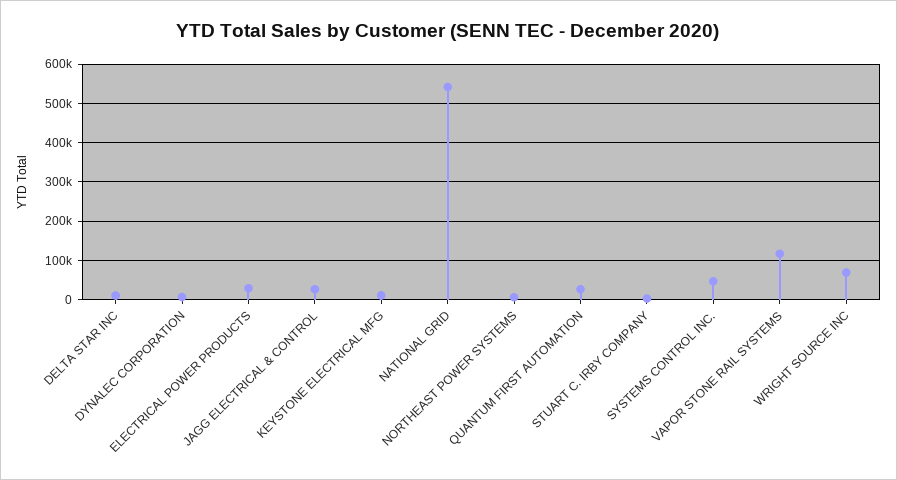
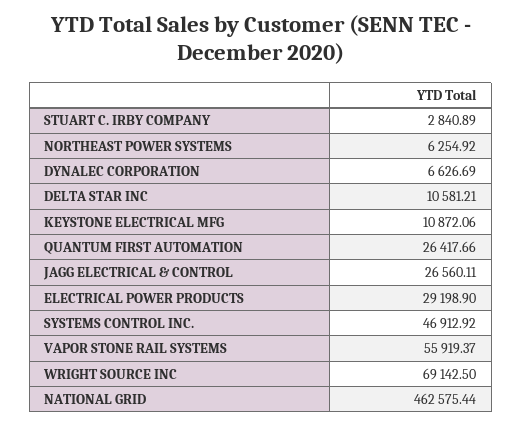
  {
    "DELTA STAR INC": 10581.21,
    "DYNALEC CORPORATION": 6626.69,
    "ELECTRICAL POWER PRODUCTS": 29198.9,
    "JAGG ELECTRICAL & CONTROL": 26560.11,
    "KEYSTONE ELECTRICAL MFG": 10872.06,
-   "NATIONAL GRID": 540000,
+   "NATIONAL GRID": 462575.44,
    "NORTHEAST POWER SYSTEMS": 6254.92,
    "QUANTUM FIRST AUTOMATION": 26417.66,
    "STUART C. IRBY COMPANY": 2840.89,
    "SYSTEMS CONTROL INC.": 46912.92,
-   "VAPOR STONE RAIL SYSTEMS": 120000,
+   "VAPOR STONE RAIL SYSTEMS": 55919.37,
    "WRIGHT SOURCE INC": 69142.5
  }

